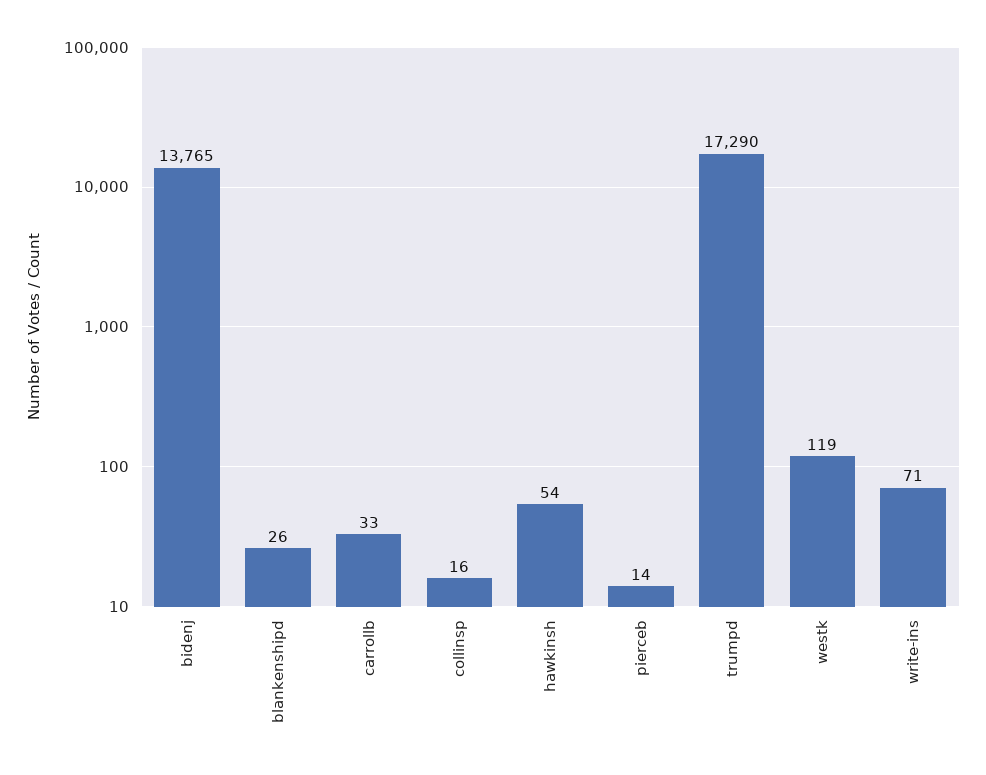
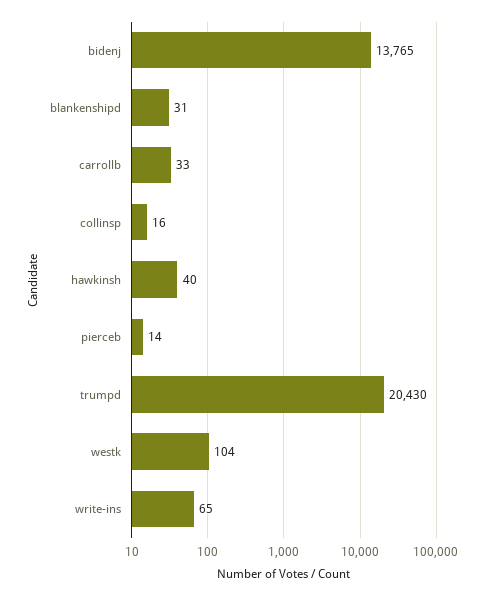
  {
    "bidenj": 13765,
-   "blankenshipd": 26,
+   "blankenshipd": 31,
    "carrollb": 33,
    "collinsp": 16,
-   "hawkinsh": 54,
+   "hawkinsh": 40,
    "pierceb": 14,
-   "trumpd": 17290,
+   "trumpd": 20430,
-   "westk": 119,
+   "westk": 104,
-   "write-ins": 71
+   "write-ins": 65
  }

